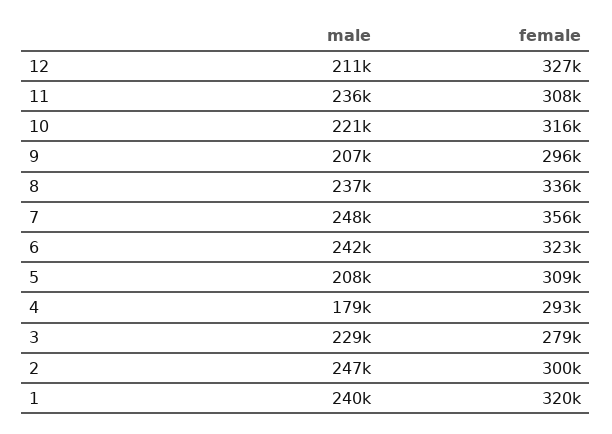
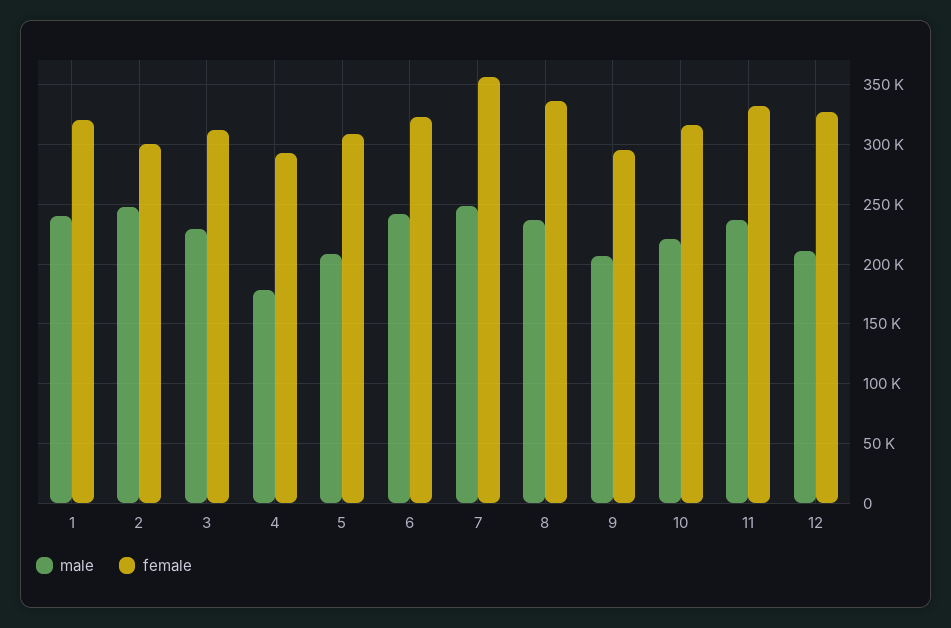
  {
    "male": {
      "12": 211000,
      "11": 236000,
      "10": 221000,
      "9": 207000,
      "8": 237000,
      "7": 248000,
      "6": 242000,
      "5": 208000,
      "4": 179000,
      "3": 229000,
      "2": 247000,
      "1": 240000
    },
    "female": {
      "12": 327000,
-     "11": 308000,
+     "11": 330000,
      "10": 316000,
      "9": 296000,
      "8": 336000,
      "7": 356000,
      "6": 323000,
      "5": 309000,
      "4": 293000,
-     "3": 279000,
+     "3": 310000,
      "2": 300000,
      "1": 320000
    }
  }

